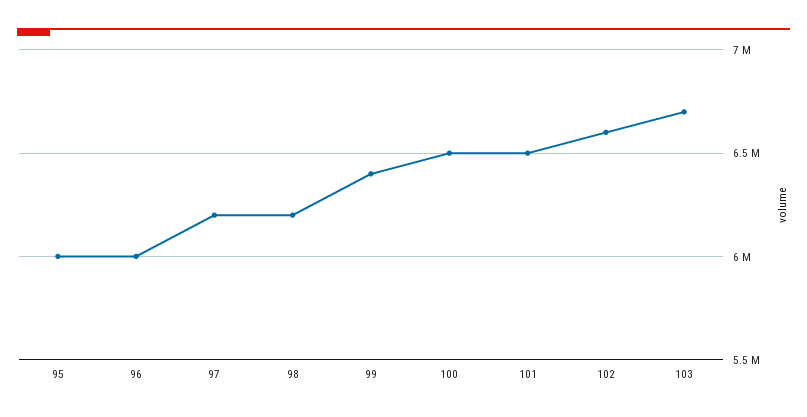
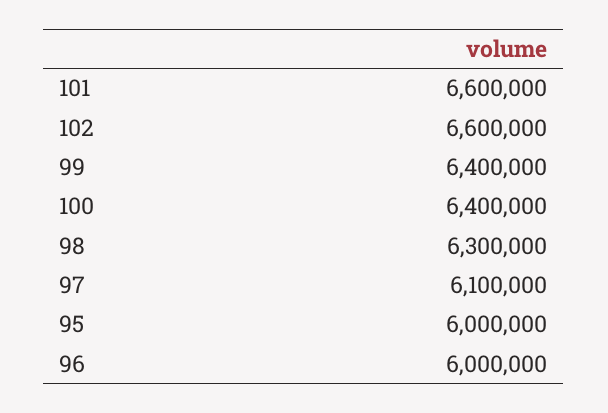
  {
    "95": 6000000,
    "96": 6000000,
-   "97": 6200000,
+   "97": 6100000,
-   "98": 6200000,
+   "98": 6300000,
    "99": 6400000,
-   "100": 6500000,
+   "100": 6400000,
-   "101": 6500000,
+   "101": 6600000,
-   "102": 6600000,
+   "102": 6600000
-   "103": 6700000
  }

